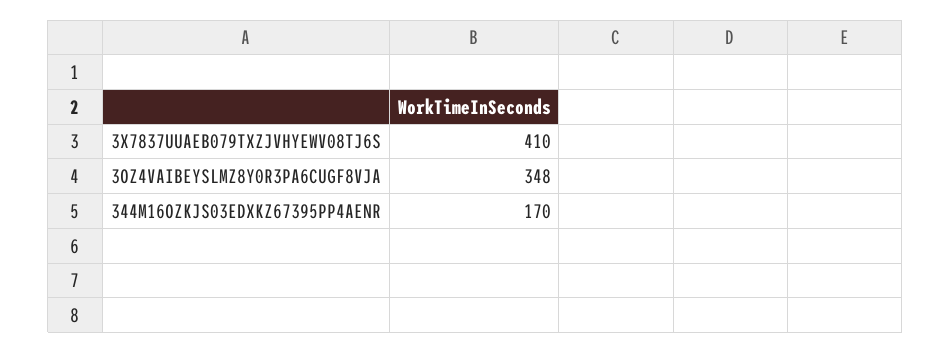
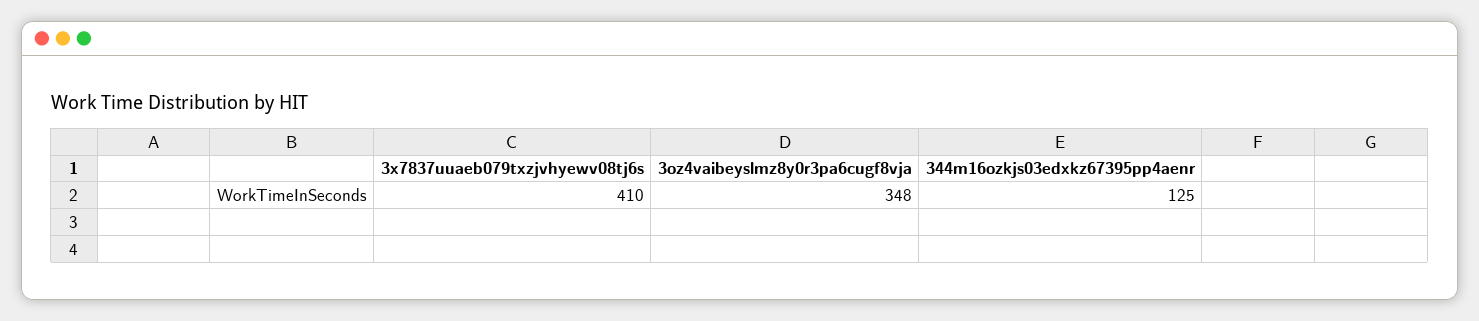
  {
    "3X7837UUAEB079TXZJVHYEWV08TJ6S": 410,
    "3OZ4VAIBEYSLMZ8Y0R3PA6CUGF8VJA": 348,
-   "344M16OZKJS03EDXKZ67395PP4AENR": 170
+   "344M16OZKJS03EDXKZ67395PP4AENR": 125
  }

